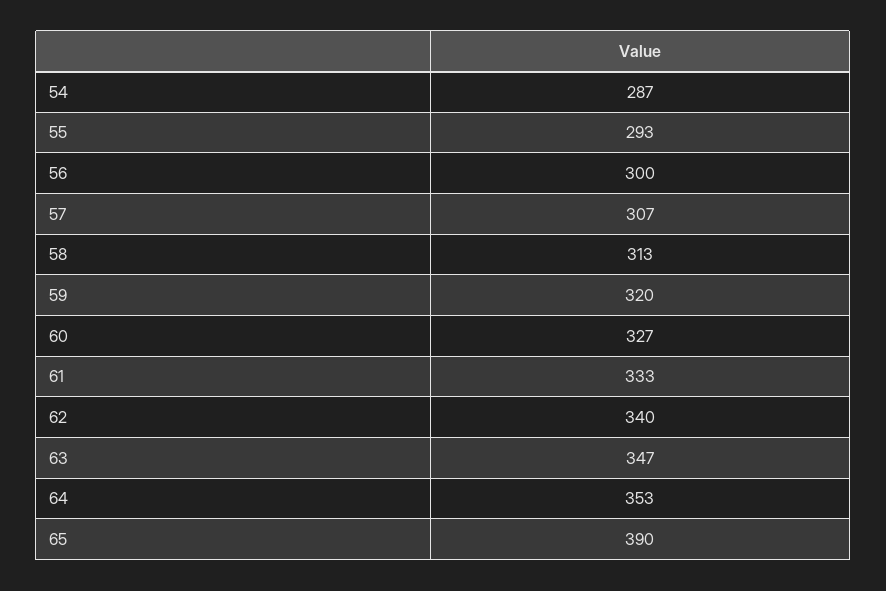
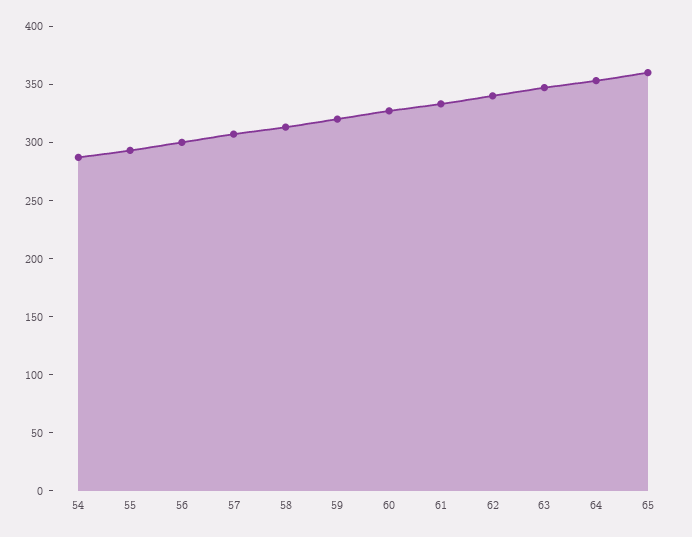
  {
    "54": 287,
    "55": 293,
    "56": 300,
    "57": 307,
    "58": 313,
    "59": 320,
    "60": 327,
    "61": 333,
    "62": 340,
    "63": 347,
    "64": 353,
-   "65": 390
+   "65": 360
  }

